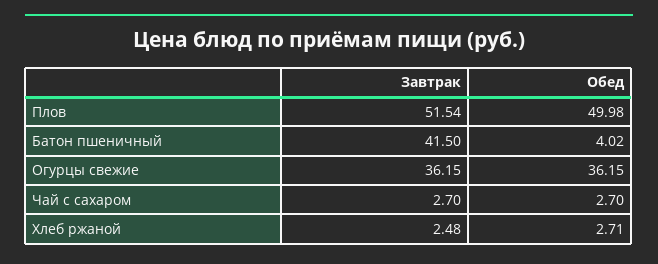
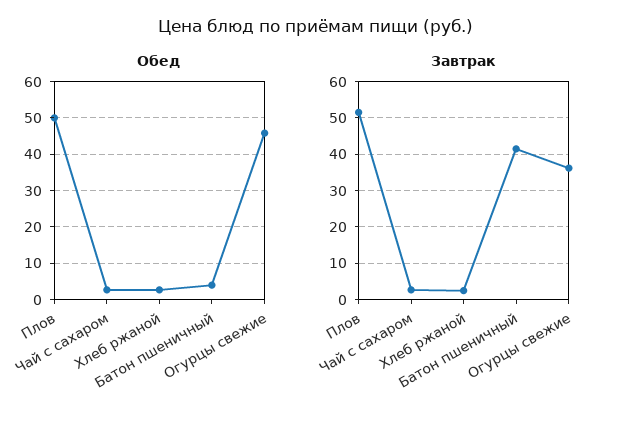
  {
    "Завтрак": {
      "Плов": 51.54,
      "Батон пшеничный": 41.5,
      "Огурцы свежие": 36.15,
      "Чай с сахаром": 2.7,
      "Хлеб ржаной": 2.48
    },
    "Обед": {
      "Плов": 49.98,
      "Батон пшеничный": 4.02,
-     "Огурцы свежие": 36.15,
+     "Огурцы свежие": 46,
      "Чай с сахаром": 2.7,
      "Хлеб ржаной": 2.71
    }
  }

